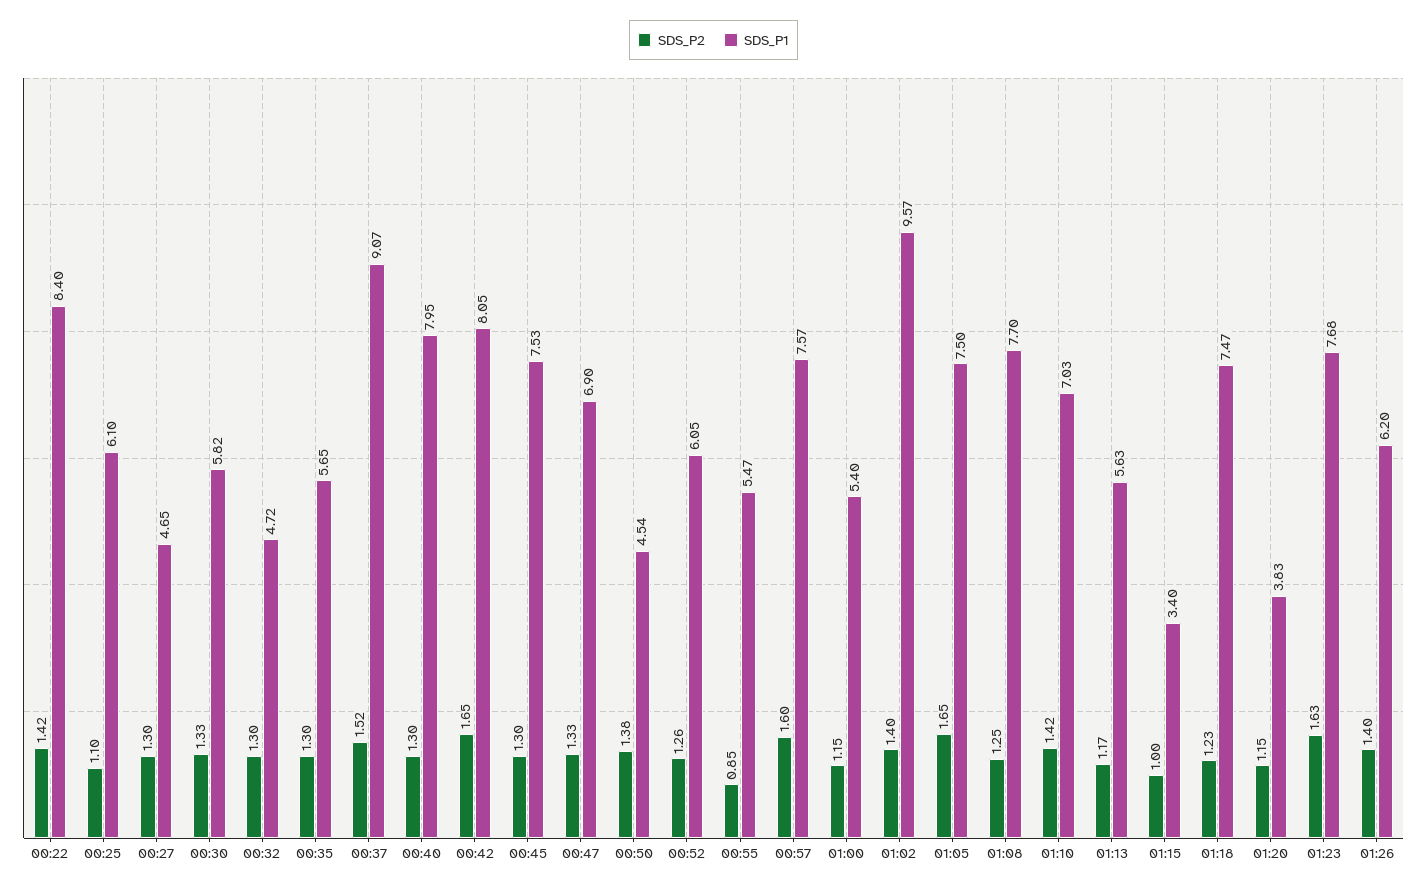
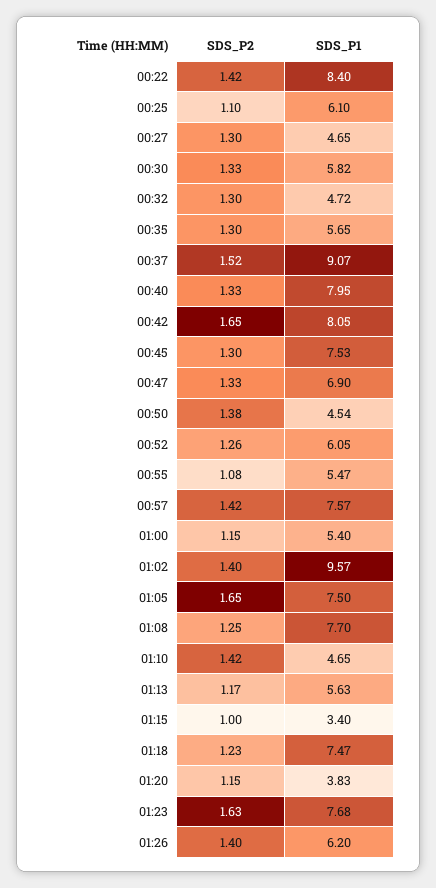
  {
    "SDS_P2": {
      "00:22": 1.42,
      "00:25": 1.1,
      "00:27": 1.3,
      "00:30": 1.33,
      "00:32": 1.3,
      "00:35": 1.3,
      "00:37": 1.52,
-     "00:40": 1.3,
+     "00:40": 1.33,
      "00:42": 1.65,
      "00:45": 1.3,
      "00:47": 1.33,
      "00:50": 1.38,
      "00:52": 1.26,
-     "00:55": 0.85,
+     "00:55": 1.08,
-     "00:57": 1.6,
+     "00:57": 1.42,
      "01:00": 1.15,
      "01:02": 1.4,
      "01:05": 1.65,
      "01:08": 1.25,
      "01:10": 1.42,
      "01:13": 1.17,
      "01:15": 1,
      "01:18": 1.23,
      "01:20": 1.15,
      "01:23": 1.63,
      "01:26": 1.4
    },
    "SDS_P1": {
      "00:22": 8.4,
      "00:25": 6.1,
      "00:27": 4.65,
      "00:30": 5.82,
      "00:32": 4.72,
      "00:35": 5.65,
      "00:37": 9.07,
      "00:40": 7.95,
      "00:42": 8.05,
      "00:45": 7.53,
      "00:47": 6.9,
      "00:50": 4.54,
      "00:52": 6.05,
      "00:55": 5.47,
      "00:57": 7.57,
      "01:00": 5.4,
      "01:02": 9.57,
      "01:05": 7.5,
      "01:08": 7.7,
-     "01:10": 7.03,
+     "01:10": 4.65,
      "01:13": 5.63,
      "01:15": 3.4,
      "01:18": 7.47,
      "01:20": 3.83,
      "01:23": 7.68,
      "01:26": 6.2
    }
  }

